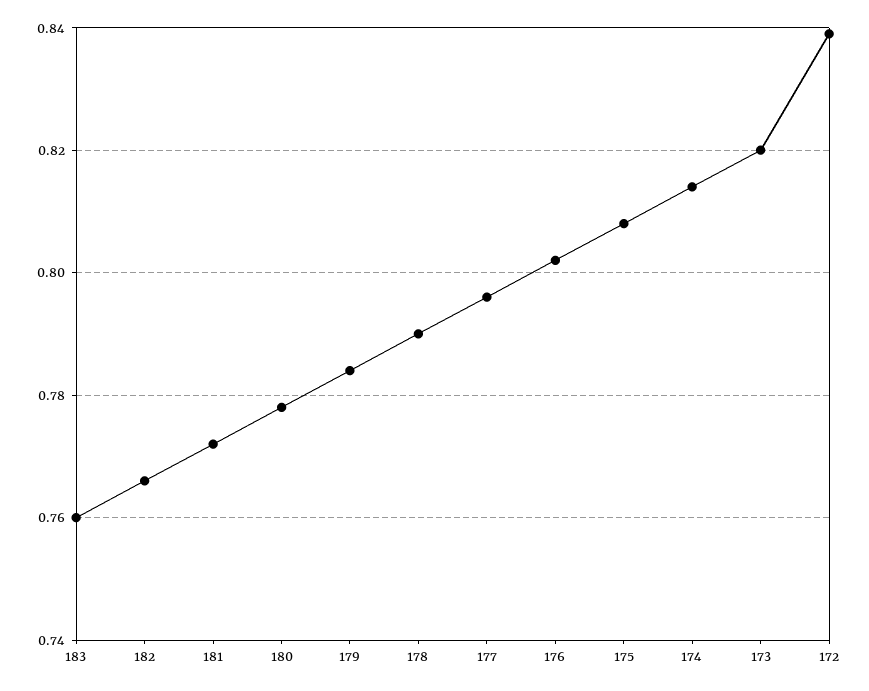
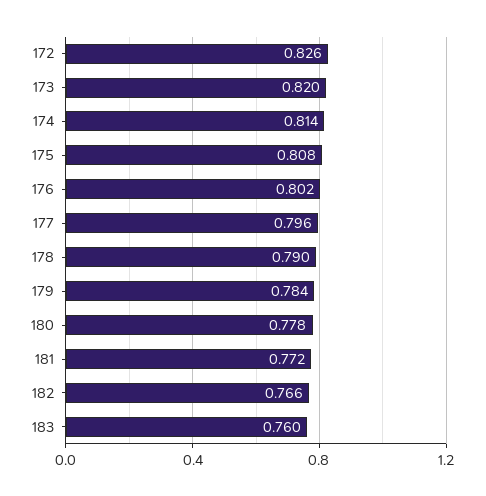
  {
    "183": 0.76,
    "182": 0.766,
    "181": 0.772,
    "180": 0.778,
    "179": 0.784,
    "178": 0.79,
    "177": 0.796,
    "176": 0.802,
    "175": 0.808,
    "174": 0.814,
    "173": 0.82,
-   "172": 0.84
+   "172": 0.826
  }

